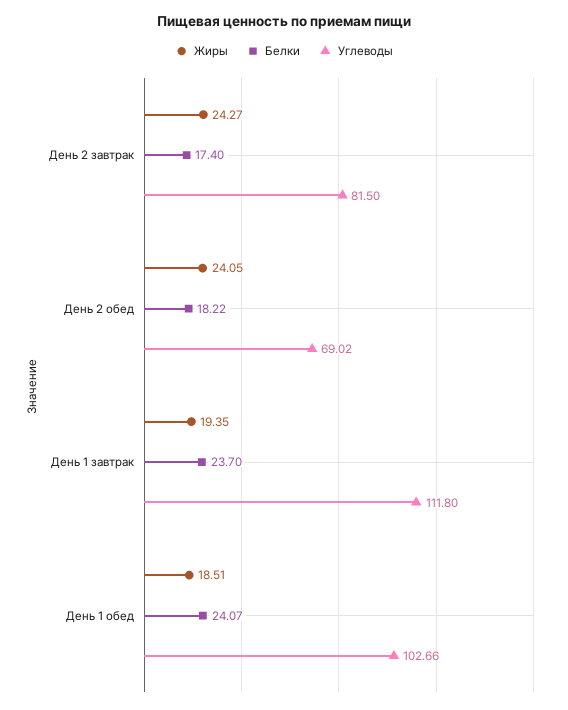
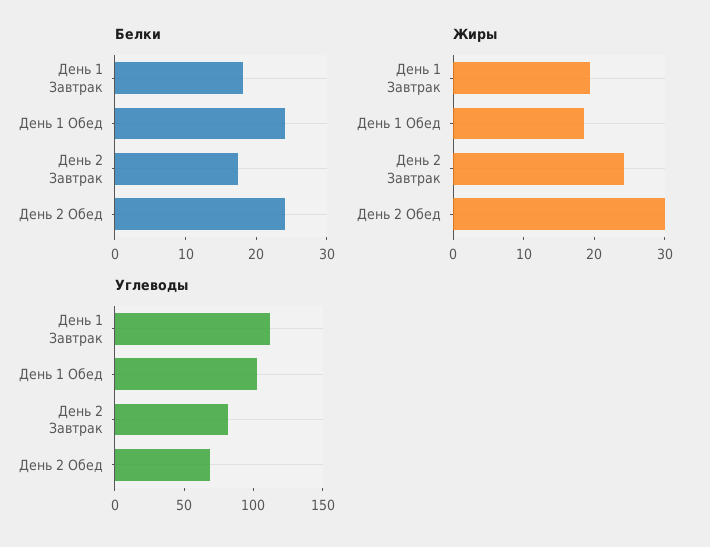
  {
    "Жиры": {
      "День 2 завтрак": 24.27,
-     "День 2 обед": 24.05,
+     "День 2 обед": 30,
      "День 1 завтрак": 19.35,
      "День 1 обед": 18.51
    },
    "Белки": {
      "День 2 завтрак": 17.4,
-     "День 2 обед": 18.22,
+     "День 2 обед": 24,
-     "День 1 завтрак": 23.7,
+     "День 1 завтрак": 18,
      "День 1 обед": 24.07
    },
    "Углеводы": {
      "День 2 завтрак": 81.5,
      "День 2 обед": 69.02,
      "День 1 завтрак": 111.8,
      "День 1 обед": 102.66
    }
  }

